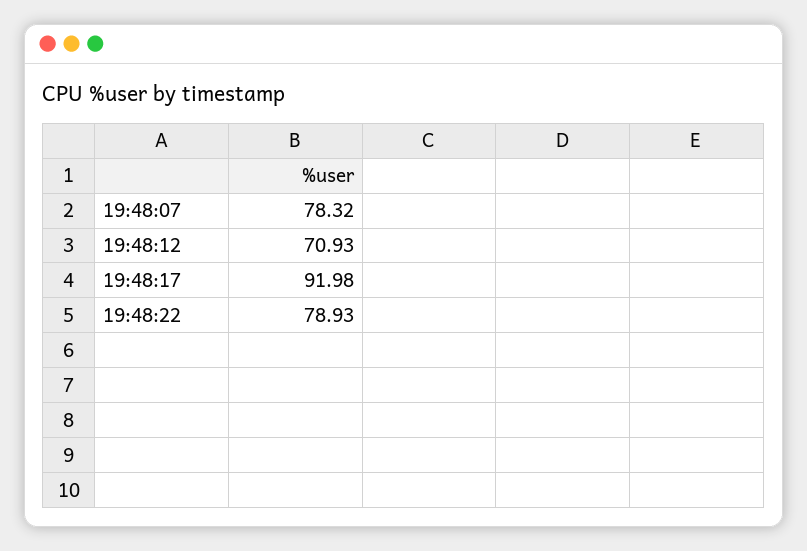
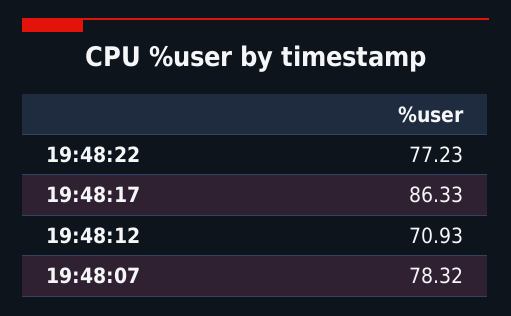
  {
    "19:48:07": 78.32,
    "19:48:12": 70.93,
-   "19:48:17": 91.98,
+   "19:48:17": 86.33,
-   "19:48:22": 78.93
+   "19:48:22": 77.23
  }

